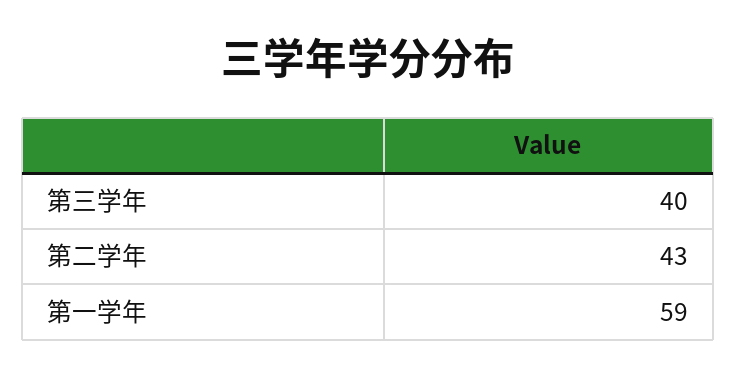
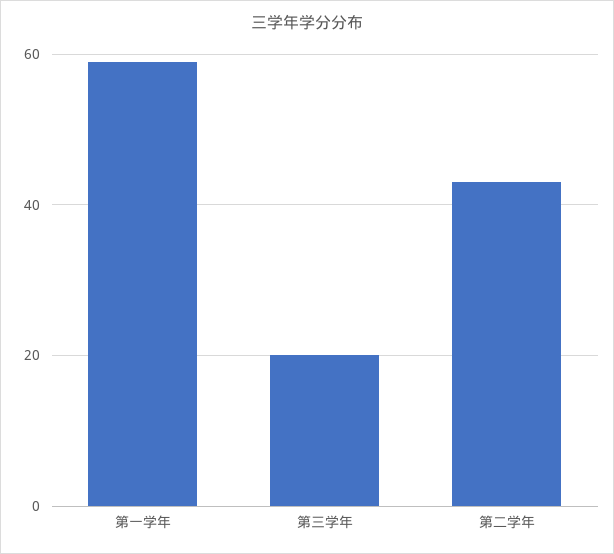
  {
-   "第三学年": 40,
+   "第三学年": 20,
    "第二学年": 43,
    "第一学年": 59
  }

